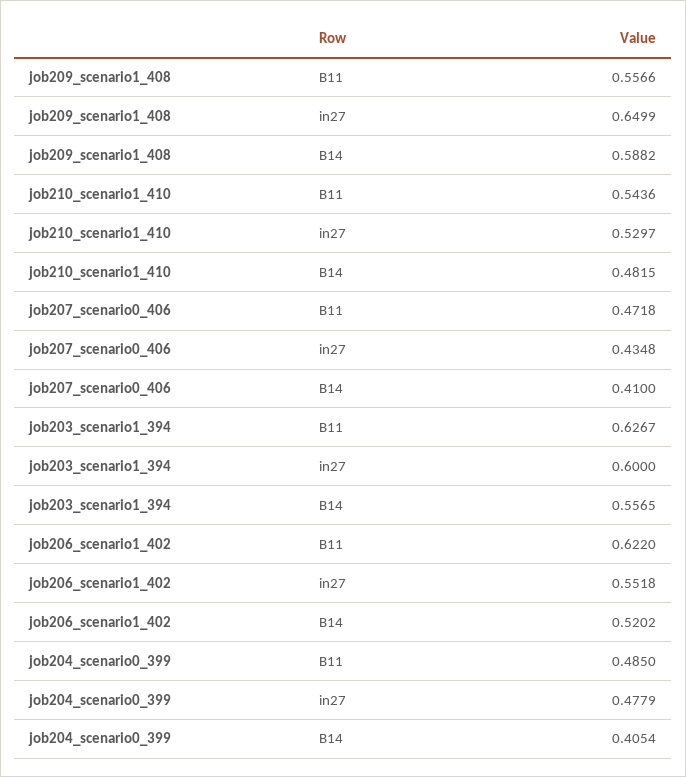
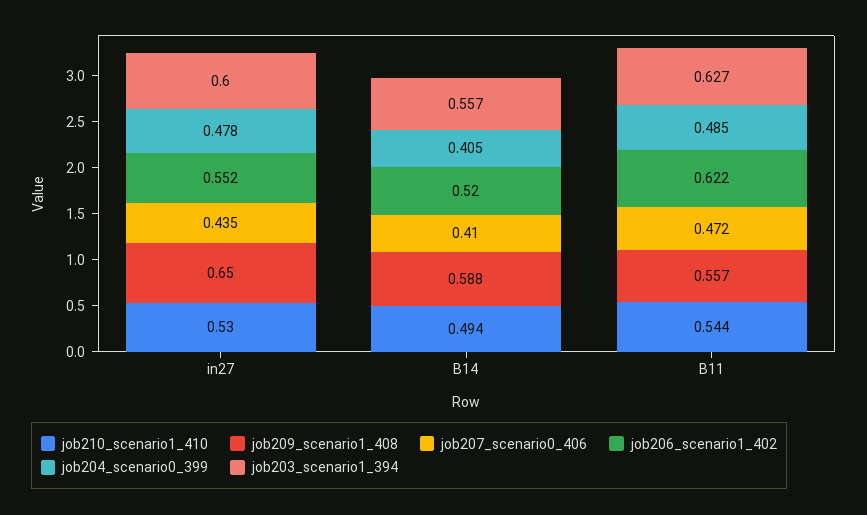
  {
    "job209_scenario1_408": {
      "B11": 0.5566,
      "in27": 0.6499,
      "B14": 0.5882
    },
    "job210_scenario1_410": {
      "B11": 0.5436,
      "in27": 0.5297,
-     "B14": 0.4815
+     "B14": 0.494
    },
    "job207_scenario0_406": {
      "B11": 0.4718,
      "in27": 0.4348,
      "B14": 0.41
    },
    "job203_scenario1_394": {
      "B11": 0.6267,
      "in27": 0.6,
      "B14": 0.5565
    },
    "job206_scenario1_402": {
      "B11": 0.622,
      "in27": 0.5518,
      "B14": 0.5202
    },
    "job204_scenario0_399": {
      "B11": 0.485,
      "in27": 0.4779,
      "B14": 0.4054
    }
  }

